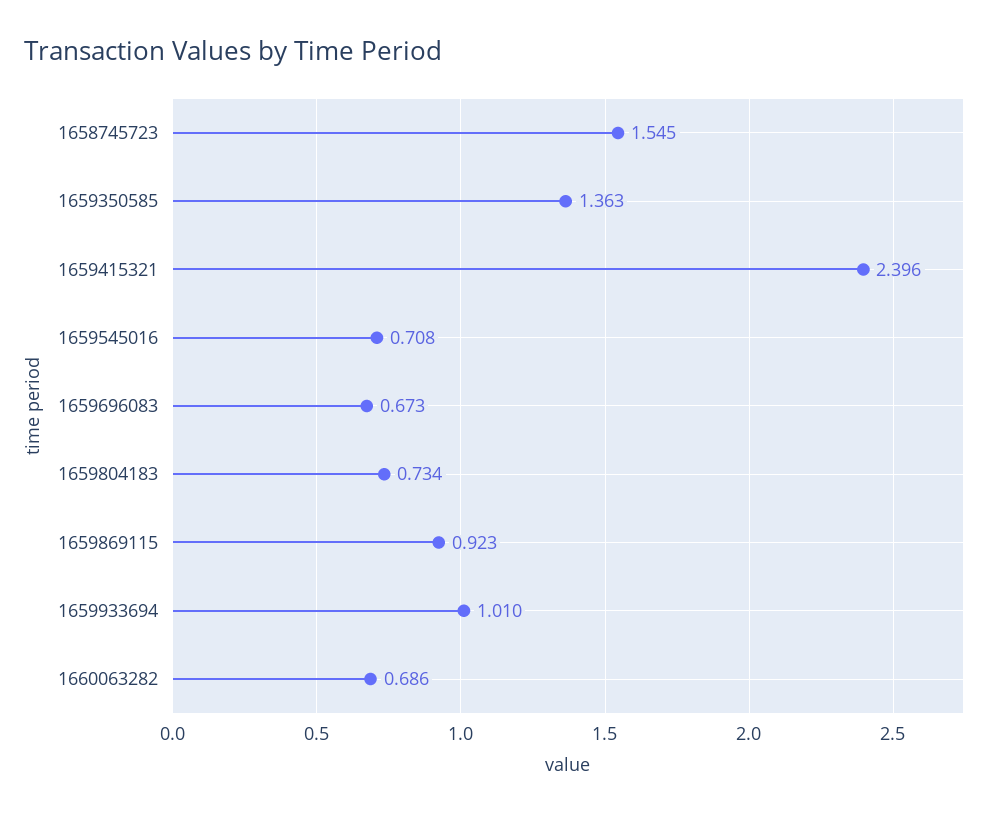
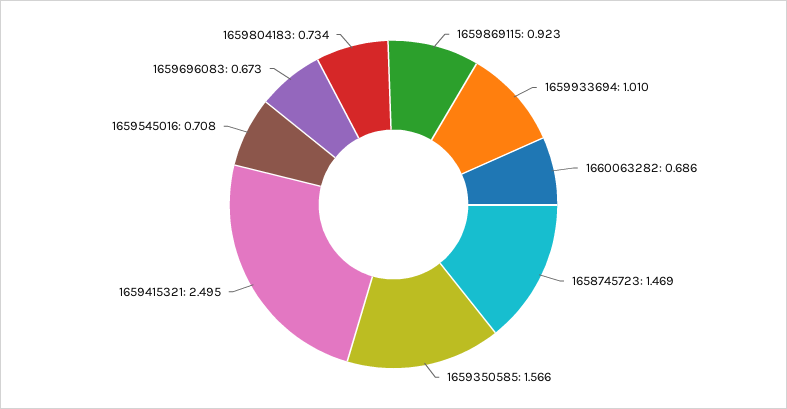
  {
-   "1658745723": 1.545,
+   "1658745723": 1.469,
-   "1659350585": 1.363,
+   "1659350585": 1.566,
-   "1659415321": 2.396,
+   "1659415321": 2.495,
    "1659545016": 0.708,
    "1659696083": 0.673,
    "1659804183": 0.734,
    "1659869115": 0.923,
    "1659933694": 1.01,
    "1660063282": 0.686
  }

